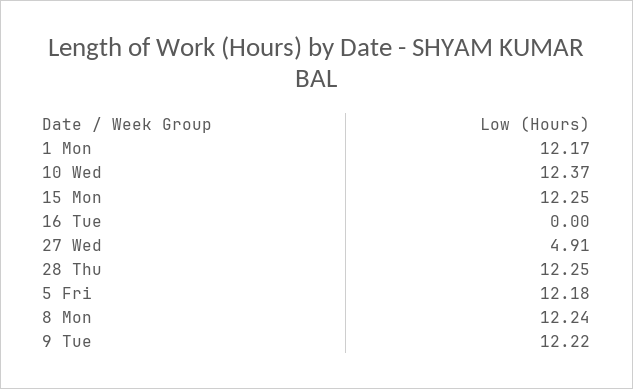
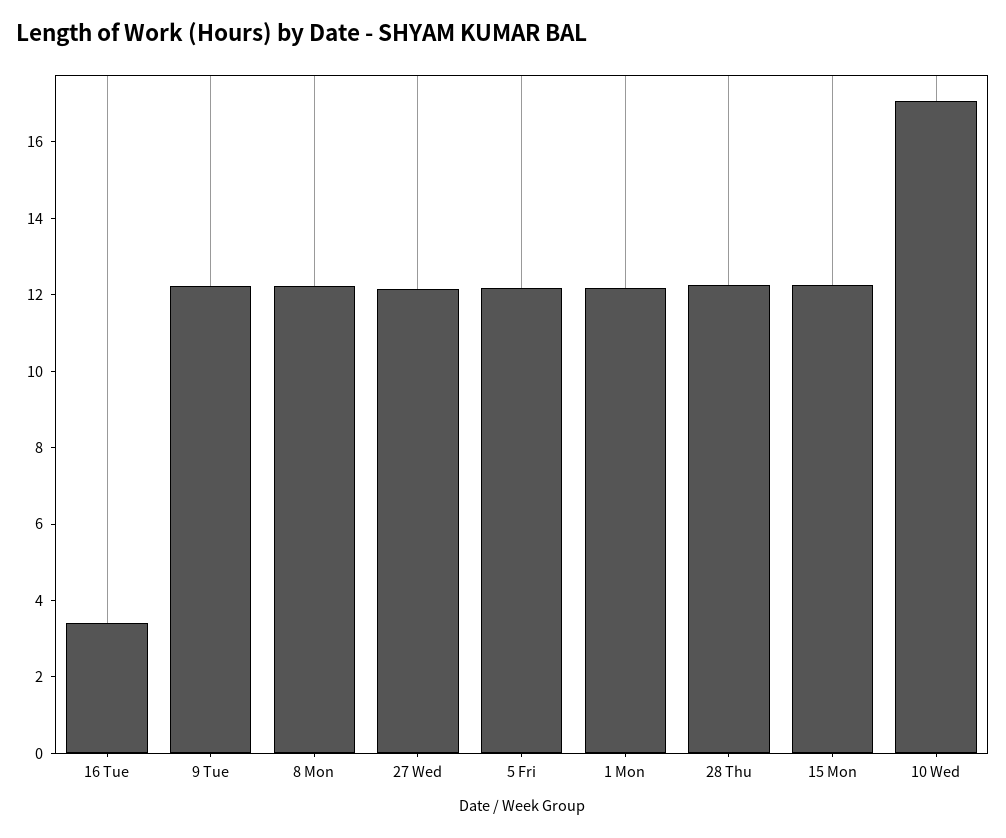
  {
    "1 Mon": 12.17,
-   "10 Wed": 12.37,
+   "10 Wed": 17,
    "15 Mon": 12.25,
-   "16 Tue": 0,
+   "16 Tue": 3.5,
-   "27 Wed": 4.91,
+   "27 Wed": 12,
    "28 Thu": 12.25,
    "5 Fri": 12.18,
    "8 Mon": 12.24,
    "9 Tue": 12.22
  }

